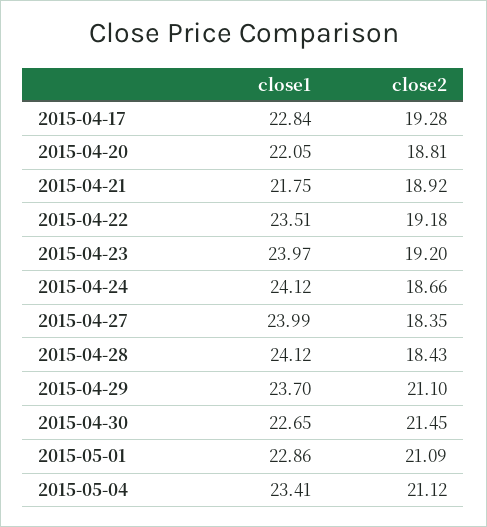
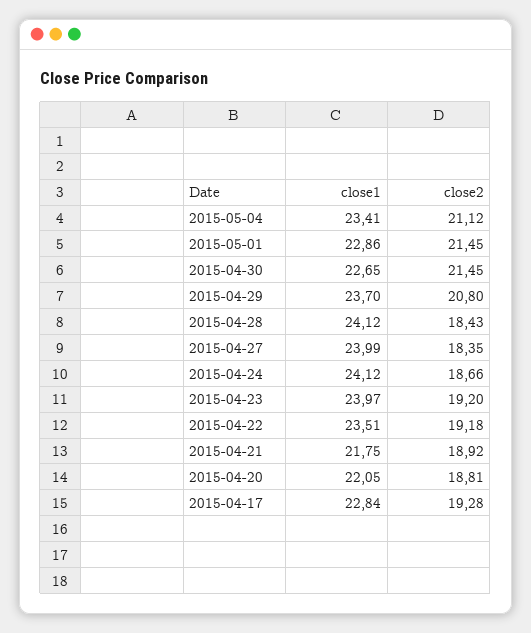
  {
    "close1": {
      "2015-04-17": 22.84,
      "2015-04-20": 22.05,
      "2015-04-21": 21.75,
      "2015-04-22": 23.51,
      "2015-04-23": 23.97,
      "2015-04-24": 24.12,
      "2015-04-27": 23.99,
      "2015-04-28": 24.12,
      "2015-04-29": 23.7,
      "2015-04-30": 22.65,
      "2015-05-01": 22.86,
      "2015-05-04": 23.41
    },
    "close2": {
      "2015-04-17": 19.28,
      "2015-04-20": 18.81,
      "2015-04-21": 18.92,
      "2015-04-22": 19.18,
      "2015-04-23": 19.2,
      "2015-04-24": 18.66,
      "2015-04-27": 18.35,
      "2015-04-28": 18.43,
-     "2015-04-29": 21.1,
+     "2015-04-29": 20.8,
      "2015-04-30": 21.45,
-     "2015-05-01": 21.09,
+     "2015-05-01": 21.45,
      "2015-05-04": 21.12
    }
  }

